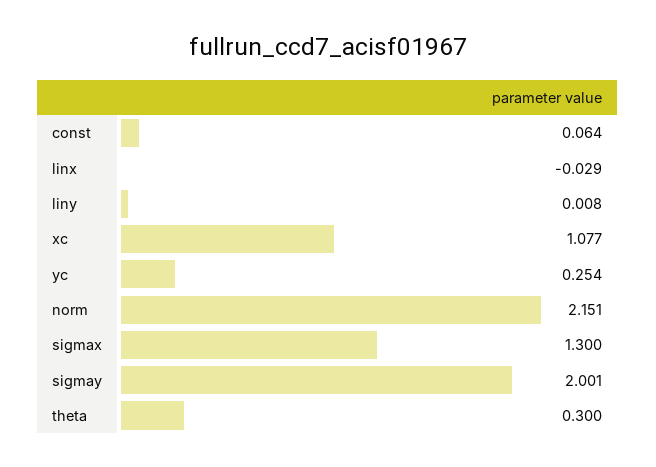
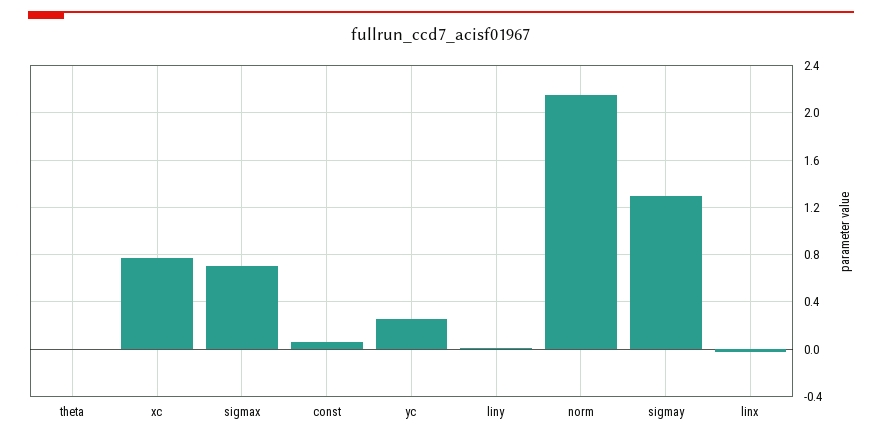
  {
    "const": 0.064,
    "linx": -0.029,
    "liny": 0.008,
-   "xc": 1.077,
+   "xc": 0.8,
    "yc": 0.254,
    "norm": 2.151,
-   "sigmax": 1.3,
+   "sigmax": 0.7,
-   "sigmay": 2.001,
+   "sigmay": 1.3,
-   "theta": 0.3
+   "theta": 0
  }

